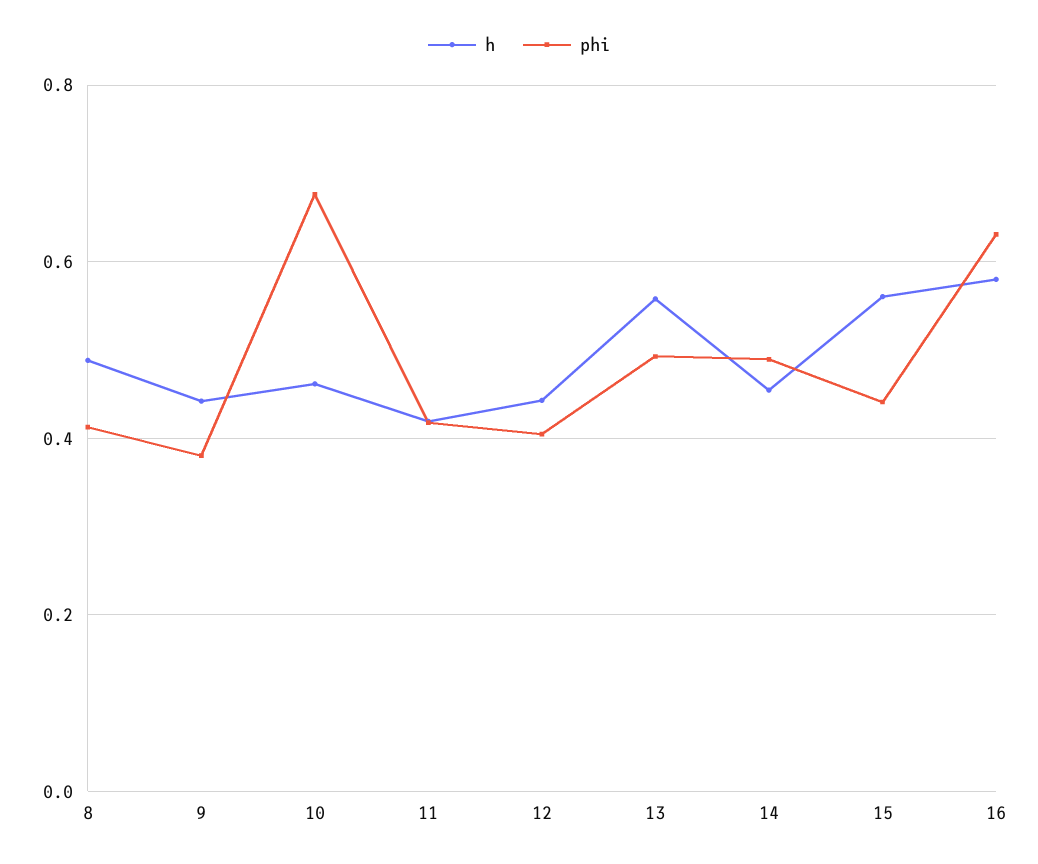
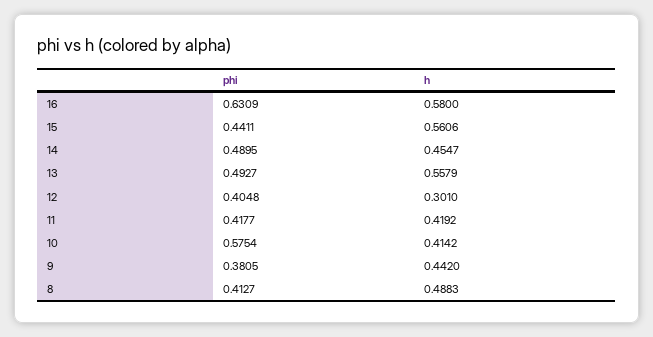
  {
    "h": {
      "8": 0.4883,
      "9": 0.442,
-     "10": 0.46,
+     "10": 0.4142,
      "11": 0.4192,
-     "12": 0.44,
+     "12": 0.301,
      "13": 0.5579,
      "14": 0.4547,
      "15": 0.5606,
      "16": 0.58
    },
    "phi": {
      "8": 0.4127,
      "9": 0.3805,
-     "10": 0.68,
+     "10": 0.5754,
      "11": 0.4177,
      "12": 0.4048,
      "13": 0.4927,
      "14": 0.4895,
      "15": 0.4411,
      "16": 0.6309
    }
  }

